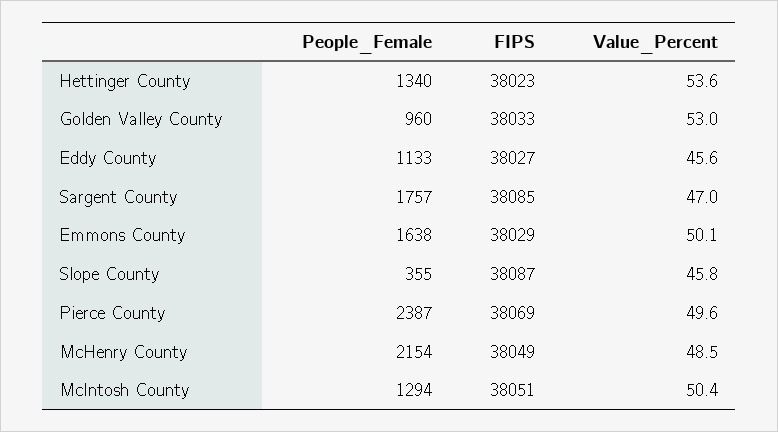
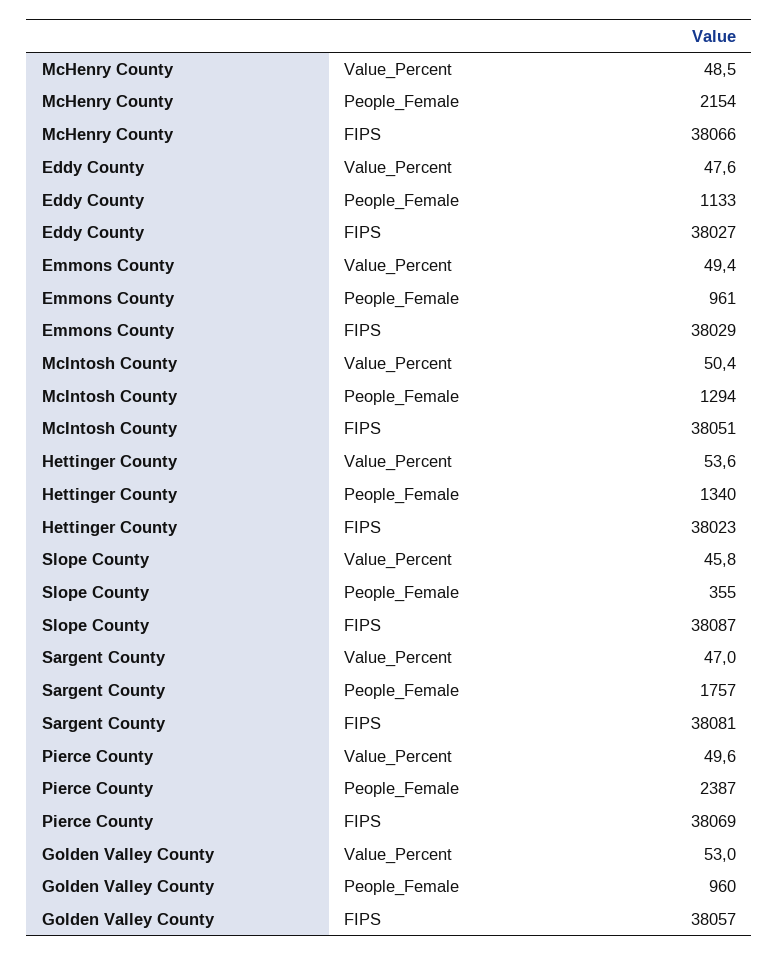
  {
    "People_Female": {
      "Hettinger County": 1340,
      "Golden Valley County": 960,
      "Eddy County": 1133,
      "Sargent County": 1757,
-     "Emmons County": 1638,
+     "Emmons County": 961,
      "Slope County": 355,
      "Pierce County": 2387,
      "McHenry County": 2154,
      "McIntosh County": 1294
    },
    "FIPS": {
      "Hettinger County": 38023,
-     "Golden Valley County": 38033,
+     "Golden Valley County": 38057,
      "Eddy County": 38027,
-     "Sargent County": 38085,
+     "Sargent County": 38081,
      "Emmons County": 38029,
      "Slope County": 38087,
      "Pierce County": 38069,
-     "McHenry County": 38049,
+     "McHenry County": 38066,
      "McIntosh County": 38051
    },
    "Value_Percent": {
      "Hettinger County": 53.6,
      "Golden Valley County": 53,
-     "Eddy County": 45.6,
+     "Eddy County": 47.6,
      "Sargent County": 47,
-     "Emmons County": 50.1,
+     "Emmons County": 49.4,
      "Slope County": 45.8,
      "Pierce County": 49.6,
      "McHenry County": 48.5,
      "McIntosh County": 50.4
    }
  }

